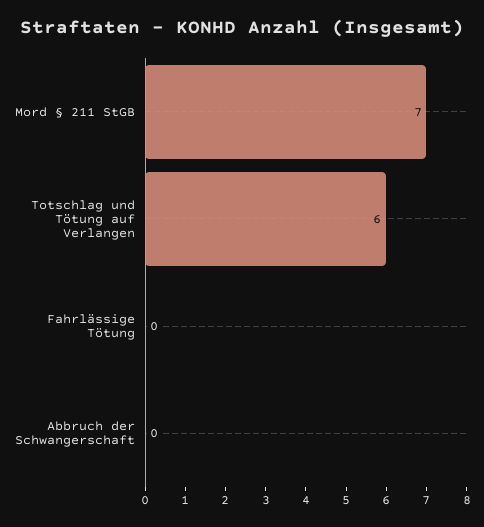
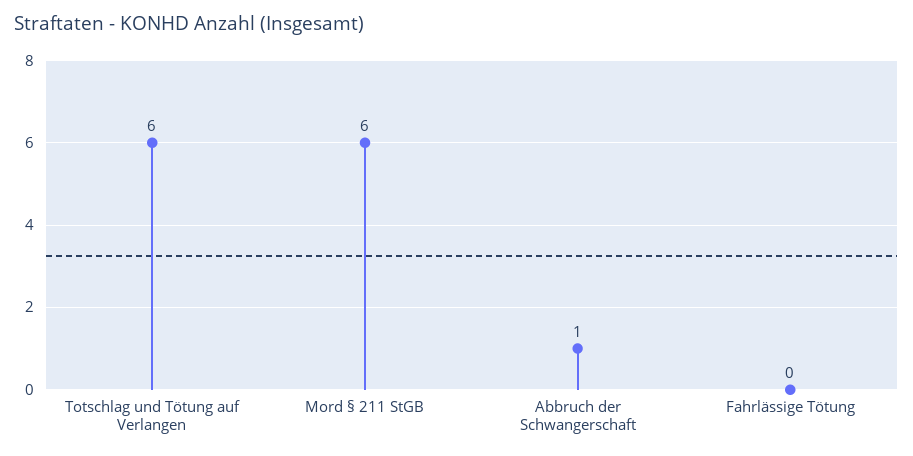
  {
-   "Mord § 211 StGB": 7,
+   "Mord § 211 StGB": 6,
    "Totschlag und Tötung auf Verlangen": 6,
    "Fahrlässige Tötung": 0,
-   "Abbruch der Schwangerschaft": 0
+   "Abbruch der Schwangerschaft": 1
  }

